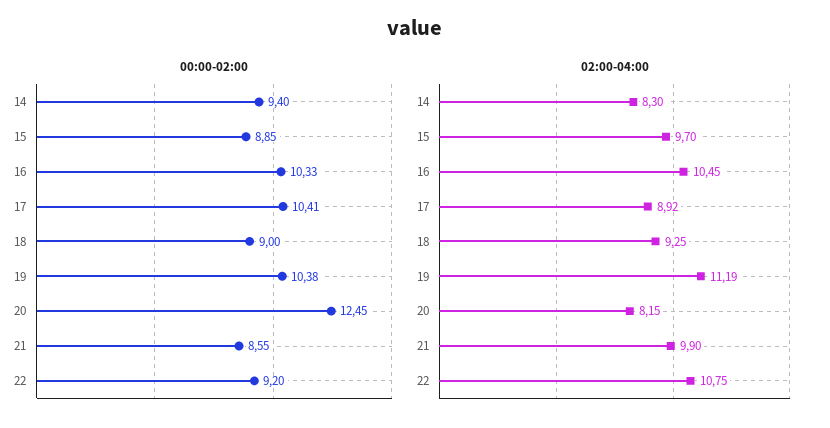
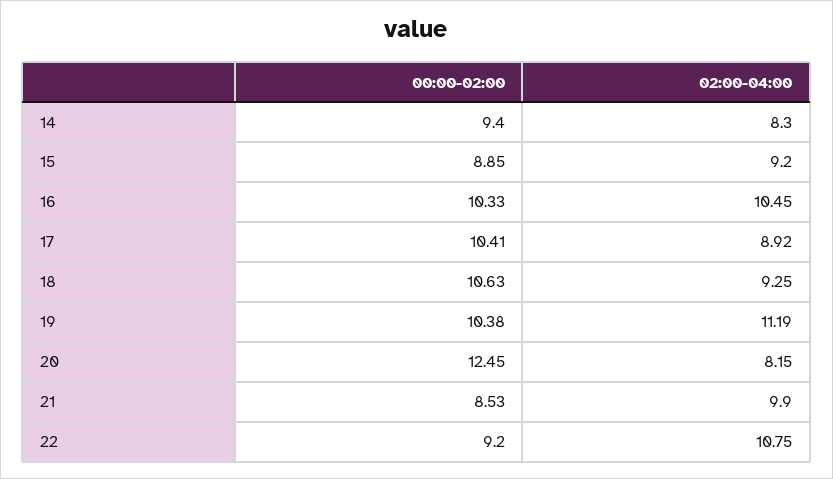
  {
    "00:00-02:00": {
      "14": 9.4,
      "15": 8.85,
      "16": 10.33,
      "17": 10.41,
-     "18": 9,
+     "18": 10.63,
      "19": 10.38,
      "20": 12.45,
-     "21": 8.55,
+     "21": 8.53,
      "22": 9.2
    },
    "02:00-04:00": {
      "14": 8.3,
-     "15": 9.7,
+     "15": 9.2,
      "16": 10.45,
      "17": 8.92,
      "18": 9.25,
      "19": 11.19,
      "20": 8.15,
      "21": 9.9,
      "22": 10.75
    }
  }

